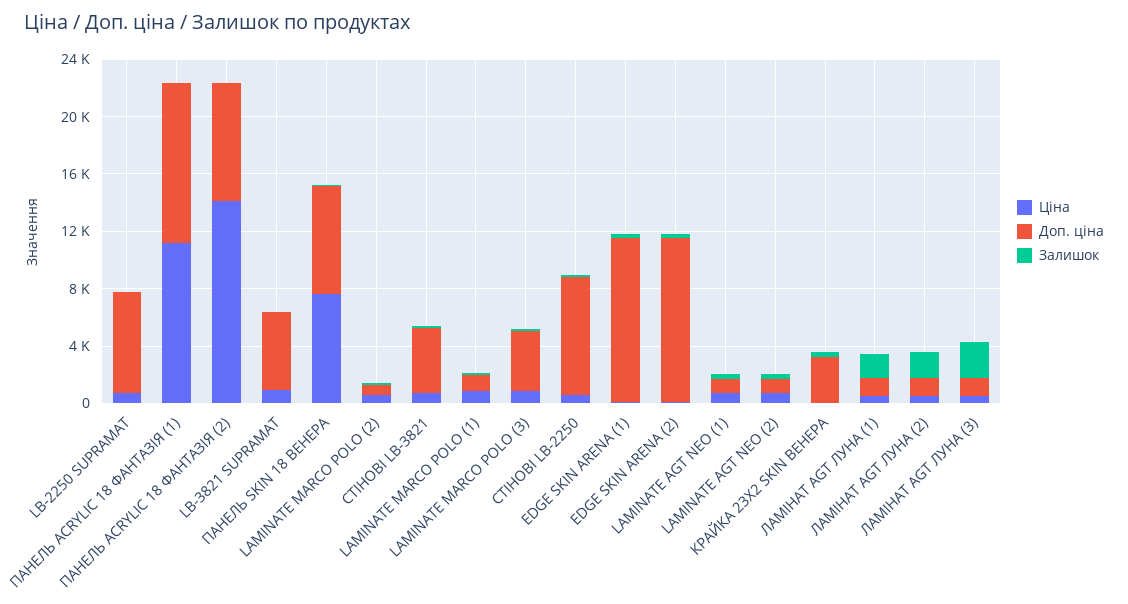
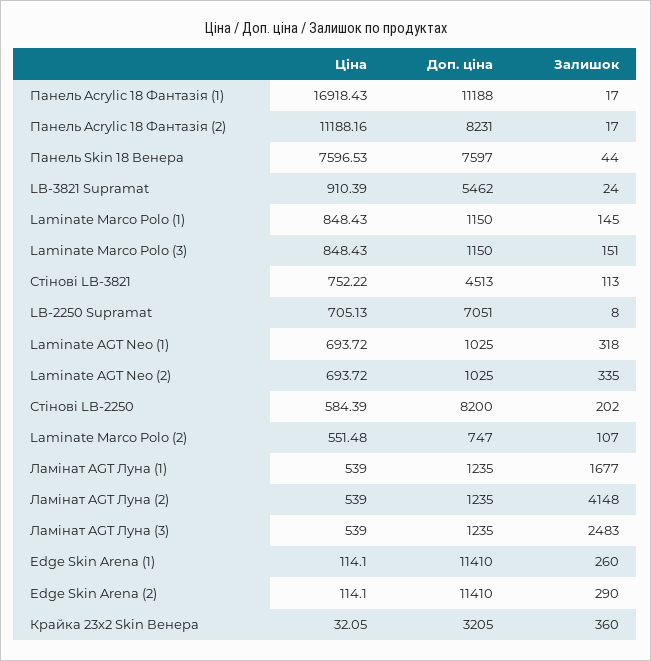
  {
    "Ціна": {
      "LB-2250 SUPRAMAT": 705.13,
-     "ПАНЕЛЬ ACRYLIC 18 ФАНТАЗІЯ (1)": 11000,
+     "ПАНЕЛЬ ACRYLIC 18 ФАНТАЗІЯ (1)": 16918.43,
-     "ПАНЕЛЬ ACRYLIC 18 ФАНТАЗІЯ (2)": 14000,
+     "ПАНЕЛЬ ACRYLIC 18 ФАНТАЗІЯ (2)": 11188.16,
      "LB-3821 SUPRAMAT": 910.39,
      "ПАНЕЛЬ SKIN 18 ВЕНЕРА": 7596.53,
      "LAMINATE MARCO POLO (2)": 551.48,
      "СТІНОВІ LB-3821": 752.22,
      "LAMINATE MARCO POLO (1)": 848.43,
      "LAMINATE MARCO POLO (3)": 848.43,
      "СТІНОВІ LB-2250": 584.39,
      "EDGE SKIN ARENA (1)": 114.1,
      "EDGE SKIN ARENA (2)": 114.1,
      "LAMINATE AGT NEO (1)": 693.72,
      "LAMINATE AGT NEO (2)": 693.72,
      "КРАЙКА 23X2 SKIN ВЕНЕРА": 32.05,
      "ЛАМІНАТ AGT ЛУНА (1)": 539,
      "ЛАМІНАТ AGT ЛУНА (2)": 539,
      "ЛАМІНАТ AGT ЛУНА (3)": 539
    },
    "Доп. ціна": {
      "LB-2250 SUPRAMAT": 7051,
      "ПАНЕЛЬ ACRYLIC 18 ФАНТАЗІЯ (1)": 11188,
      "ПАНЕЛЬ ACRYLIC 18 ФАНТАЗІЯ (2)": 8231,
      "LB-3821 SUPRAMAT": 5462,
      "ПАНЕЛЬ SKIN 18 ВЕНЕРА": 7597,
      "LAMINATE MARCO POLO (2)": 747,
      "СТІНОВІ LB-3821": 4513,
      "LAMINATE MARCO POLO (1)": 1150,
-     "LAMINATE MARCO POLO (3)": 4000,
+     "LAMINATE MARCO POLO (3)": 1150,
      "СТІНОВІ LB-2250": 8200,
      "EDGE SKIN ARENA (1)": 11410,
      "EDGE SKIN ARENA (2)": 11410,
      "LAMINATE AGT NEO (1)": 1025,
      "LAMINATE AGT NEO (2)": 1025,
      "КРАЙКА 23X2 SKIN ВЕНЕРА": 3205,
      "ЛАМІНАТ AGT ЛУНА (1)": 1235,
      "ЛАМІНАТ AGT ЛУНА (2)": 1235,
      "ЛАМІНАТ AGT ЛУНА (3)": 1235
    },
    "Залишок": {
      "LB-2250 SUPRAMAT": 8,
      "ПАНЕЛЬ ACRYLIC 18 ФАНТАЗІЯ (1)": 17,
      "ПАНЕЛЬ ACRYLIC 18 ФАНТАЗІЯ (2)": 17,
      "LB-3821 SUPRAMAT": 24,
      "ПАНЕЛЬ SKIN 18 ВЕНЕРА": 44,
      "LAMINATE MARCO POLO (2)": 107,
      "СТІНОВІ LB-3821": 113,
      "LAMINATE MARCO POLO (1)": 145,
      "LAMINATE MARCO POLO (3)": 151,
      "СТІНОВІ LB-2250": 202,
      "EDGE SKIN ARENA (1)": 260,
      "EDGE SKIN ARENA (2)": 290,
      "LAMINATE AGT NEO (1)": 318,
      "LAMINATE AGT NEO (2)": 335,
      "КРАЙКА 23X2 SKIN ВЕНЕРА": 360,
      "ЛАМІНАТ AGT ЛУНА (1)": 1677,
-     "ЛАМІНАТ AGT ЛУНА (2)": 2000,
+     "ЛАМІНАТ AGT ЛУНА (2)": 4148,
      "ЛАМІНАТ AGT ЛУНА (3)": 2483
    }
  }

